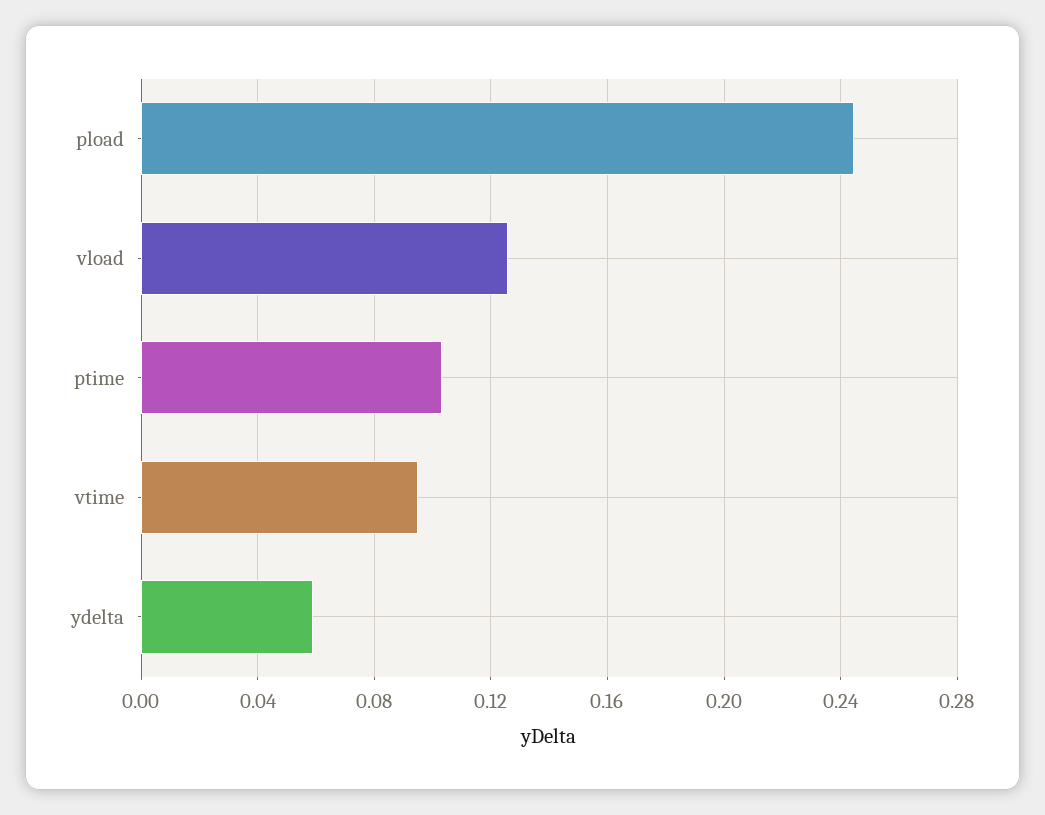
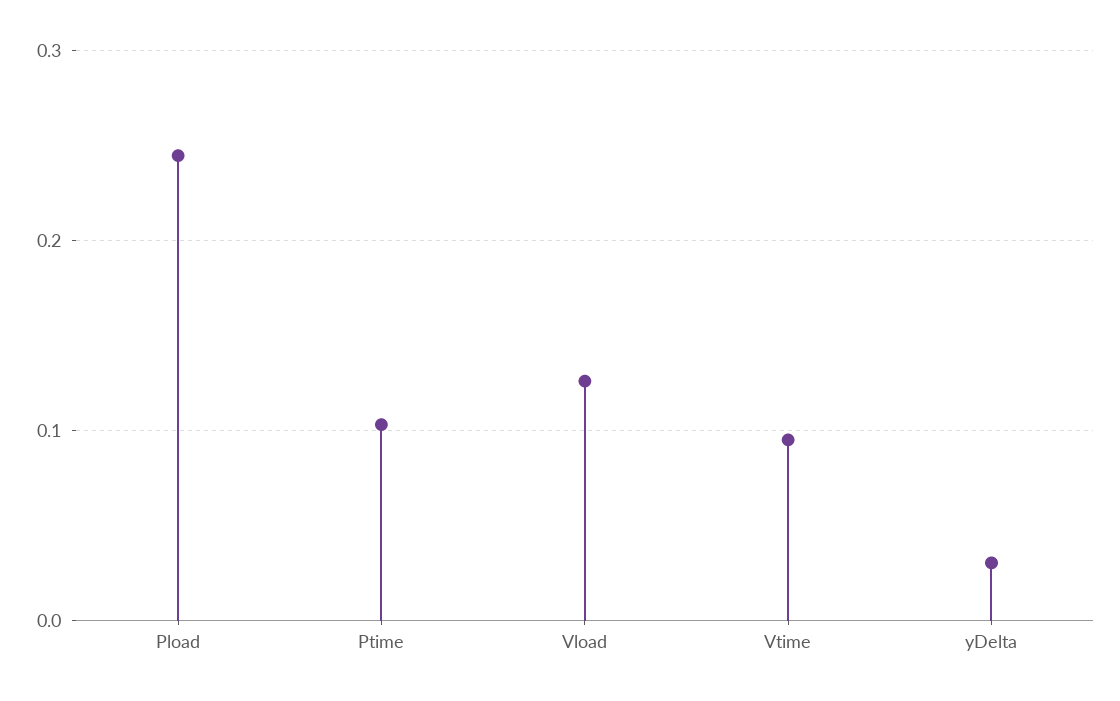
  {
    "pload": 0.245,
    "vload": 0.125,
    "ptime": 0.105,
    "vtime": 0.095,
-   "ydelta": 0.06
+   "ydelta": 0.03
  }

